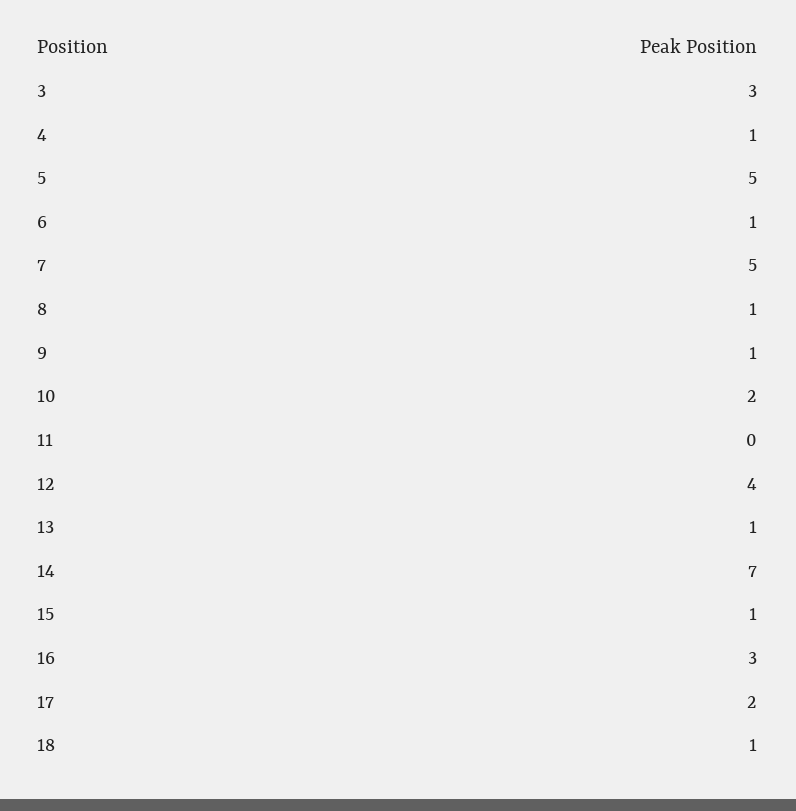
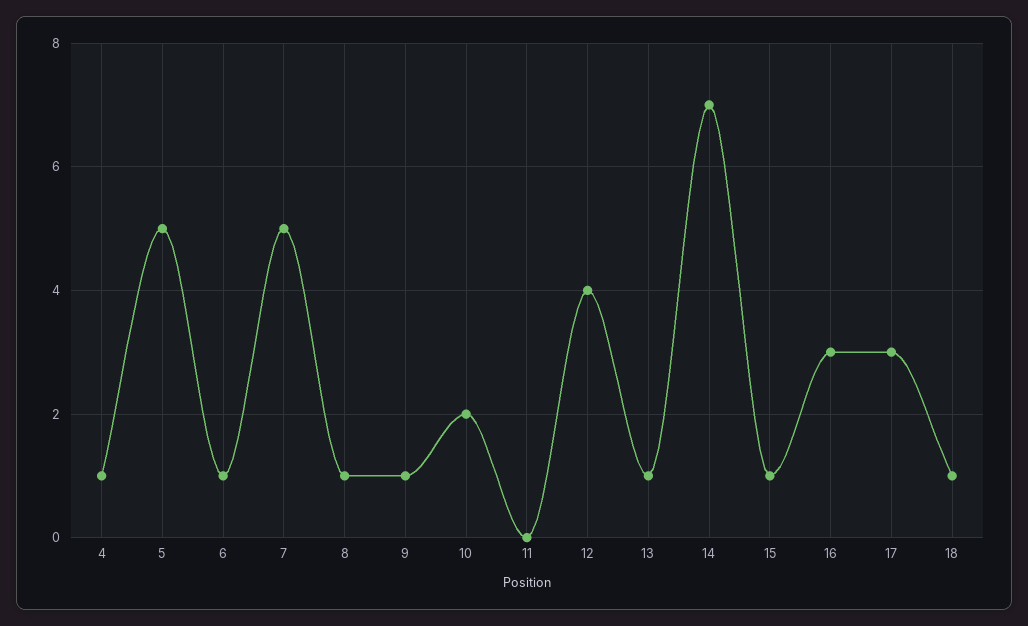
  {
-   "3": 3,
    "4": 1,
    "5": 5,
    "6": 1,
    "7": 5,
    "8": 1,
    "9": 1,
    "10": 2,
    "11": 0,
    "12": 4,
    "13": 1,
    "14": 7,
    "15": 1,
    "16": 3,
-   "17": 2,
+   "17": 3,
    "18": 1
  }

